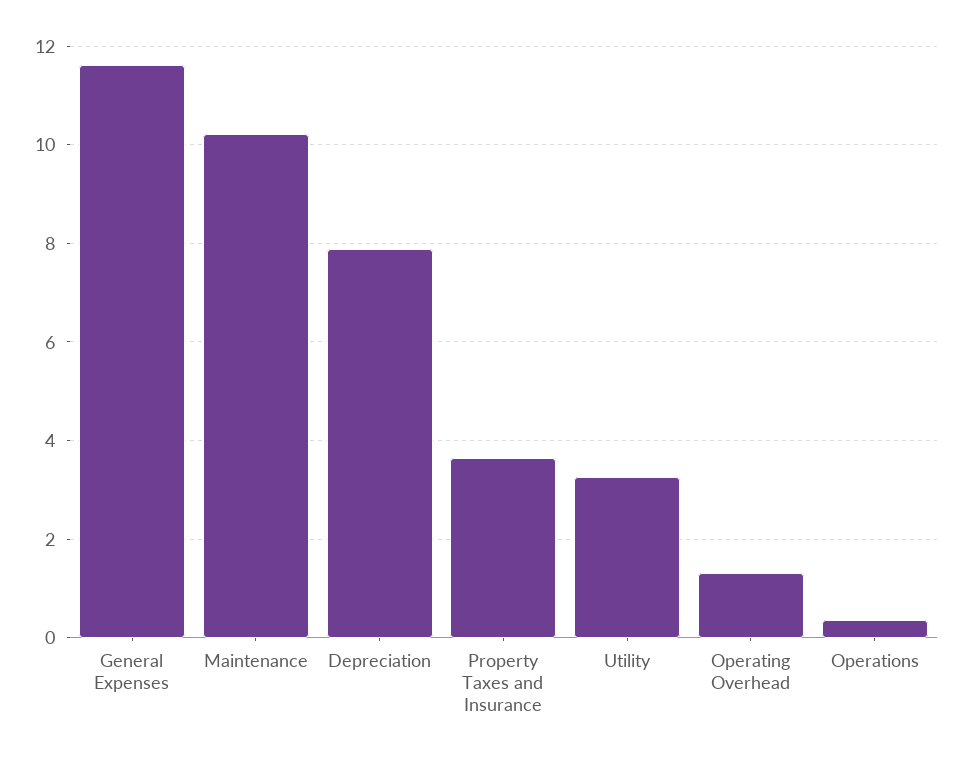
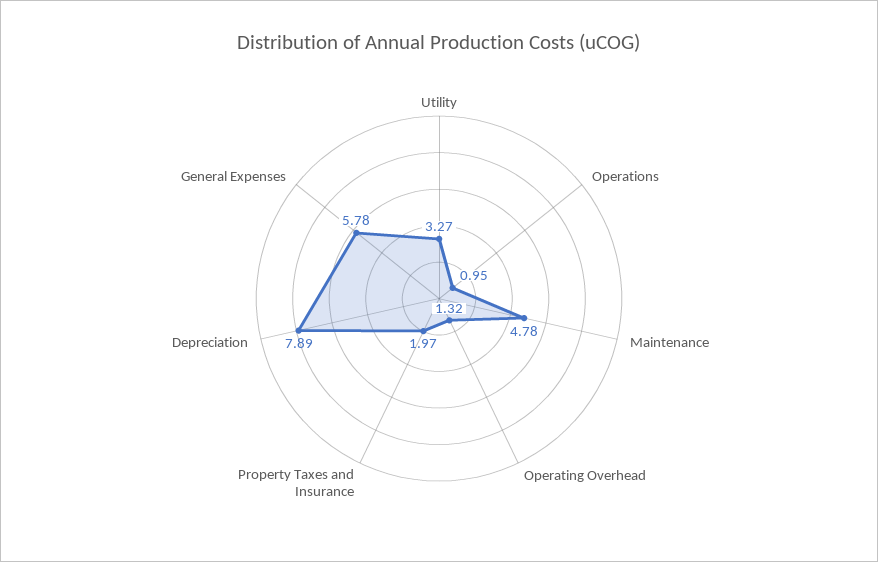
  {
-   "General Expenses": 11.6,
+   "General Expenses": 5.78,
-   "Maintenance": 10.2,
+   "Maintenance": 4.78,
    "Depreciation": 7.89,
-   "Property Taxes and Insurance": 3.6,
+   "Property Taxes and Insurance": 1.97,
    "Utility": 3.27,
    "Operating Overhead": 1.32,
-   "Operations": 0.4
+   "Operations": 0.95
  }

